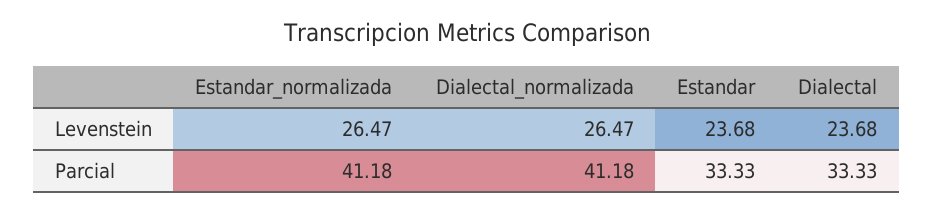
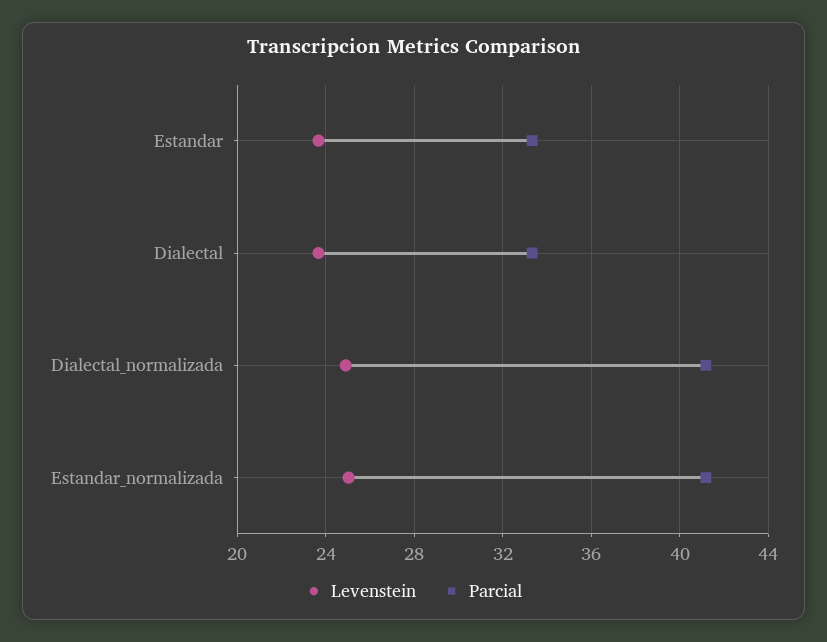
  {
    "Levenstein": {
-     "Estandar_normalizada": 26.47,
+     "Estandar_normalizada": 25,
-     "Dialectal_normalizada": 26.47,
+     "Dialectal_normalizada": 25,
      "Estandar": 23.68,
      "Dialectal": 23.68
    },
    "Parcial": {
      "Estandar_normalizada": 41.18,
      "Dialectal_normalizada": 41.18,
      "Estandar": 33.33,
      "Dialectal": 33.33
    }
  }

